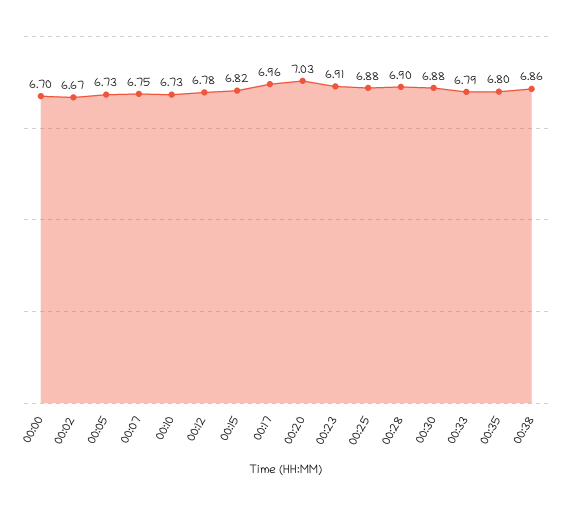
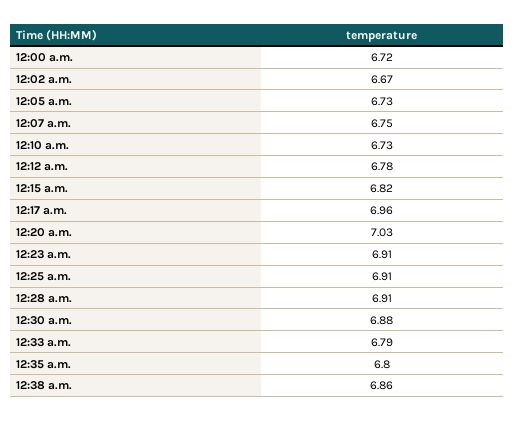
  {
-   "00:00": 6.7,
+   "00:00": 6.72,
    "00:02": 6.67,
    "00:05": 6.73,
    "00:07": 6.75,
    "00:10": 6.73,
    "00:12": 6.78,
    "00:15": 6.82,
    "00:17": 6.96,
    "00:20": 7.03,
    "00:23": 6.91,
-   "00:25": 6.88,
+   "00:25": 6.91,
-   "00:28": 6.9,
+   "00:28": 6.91,
    "00:30": 6.88,
    "00:33": 6.79,
    "00:35": 6.8,
    "00:38": 6.86
  }

